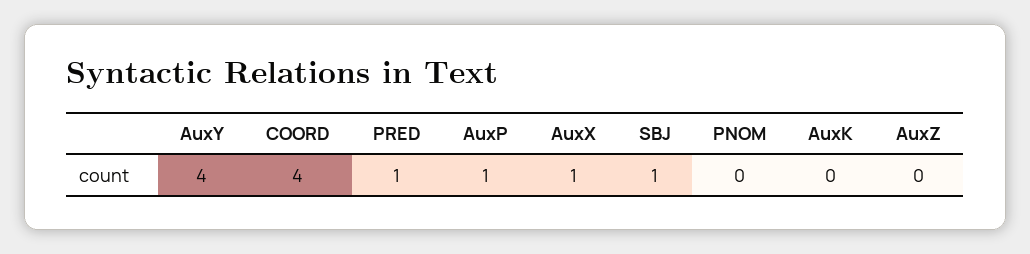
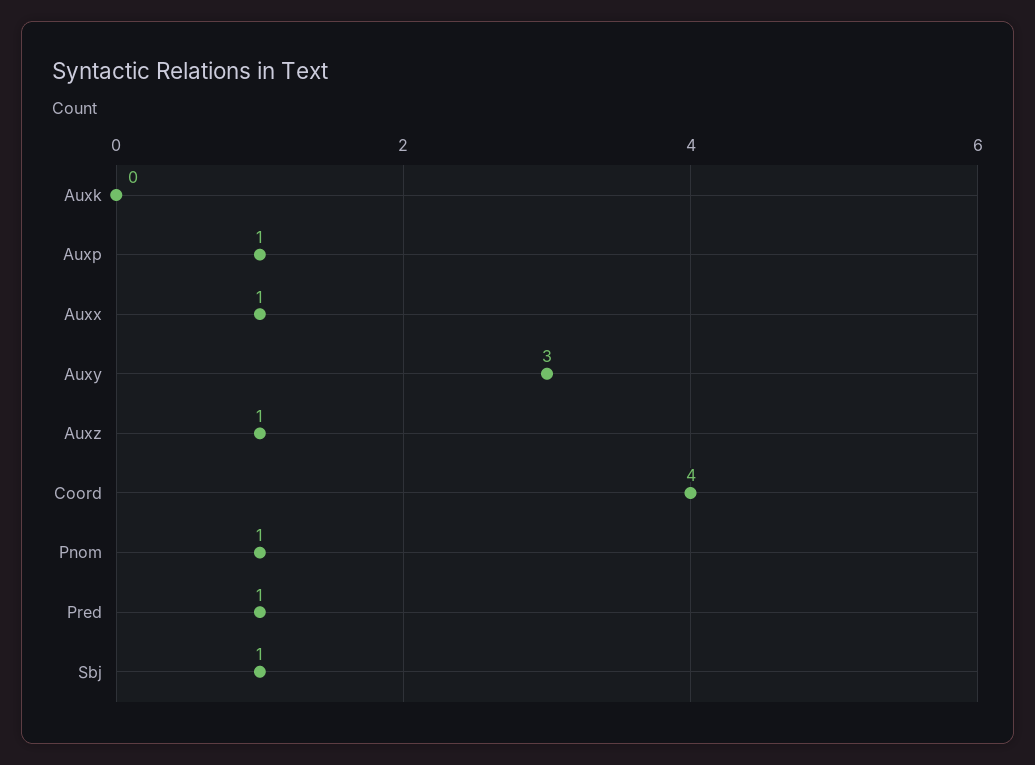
  {
-   "AuxY": 4,
+   "AuxY": 3,
    "COORD": 4,
    "PRED": 1,
    "AuxP": 1,
    "AuxX": 1,
    "SBJ": 1,
-   "PNOM": 0,
+   "PNOM": 1,
    "AuxK": 0,
-   "AuxZ": 0
+   "AuxZ": 1
  }

